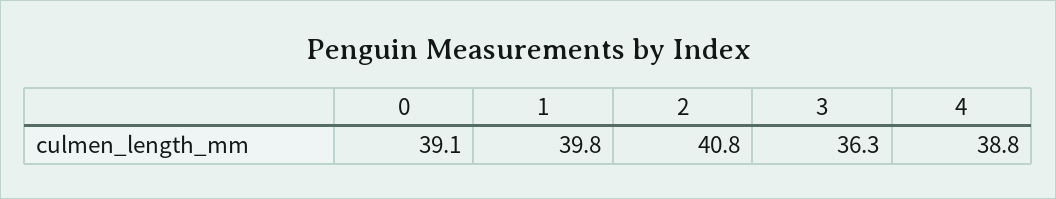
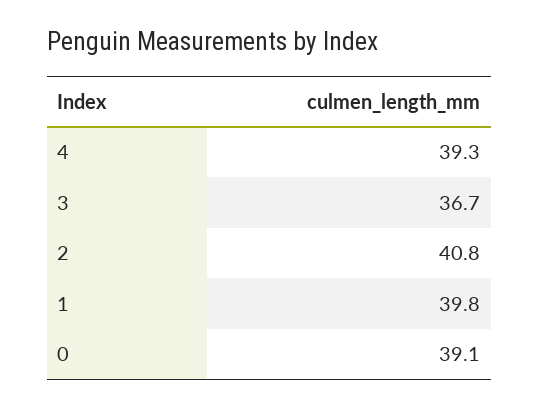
  {
    "0": 39.1,
    "1": 39.8,
    "2": 40.8,
-   "3": 36.3,
+   "3": 36.7,
-   "4": 38.8
+   "4": 39.3
  }

